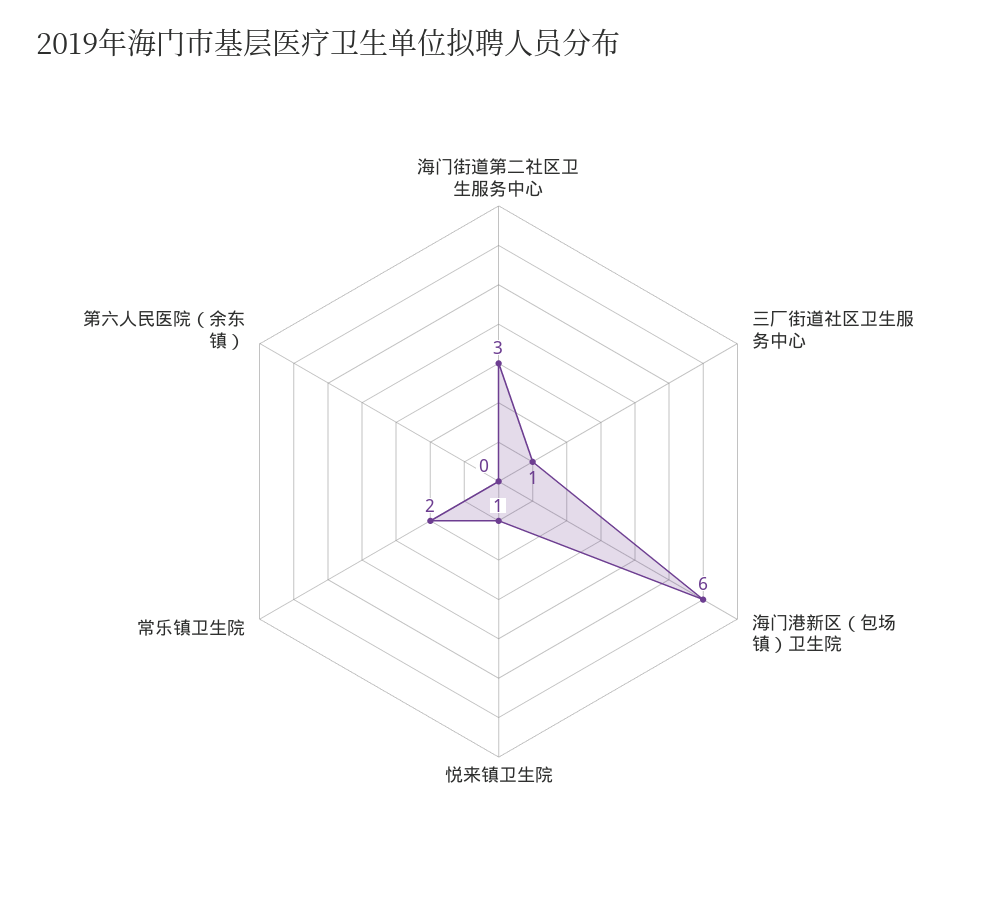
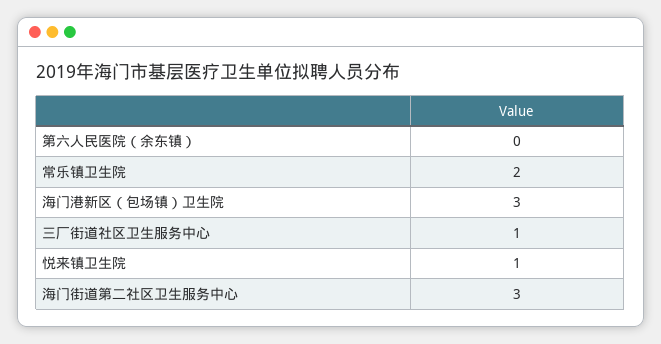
  {
    "海门街道第二社区卫生服务中心": 3,
    "三厂街道社区卫生服务中心": 1,
-   "海门港新区（包场镇）卫生院": 6,
+   "海门港新区（包场镇）卫生院": 3,
    "悦来镇卫生院": 1,
    "常乐镇卫生院": 2,
    "第六人民医院（余东镇）": 0
  }

